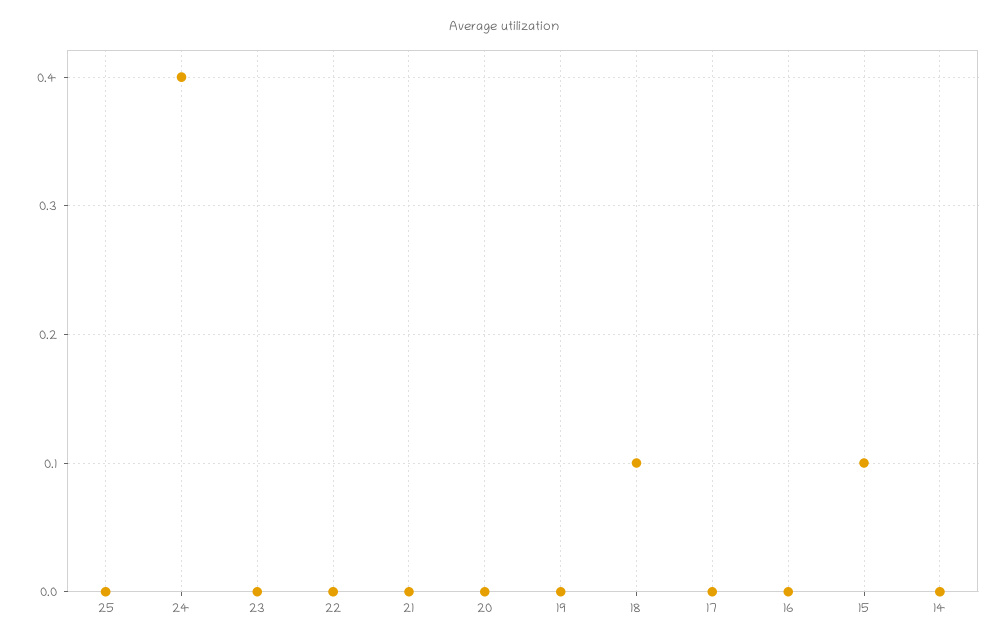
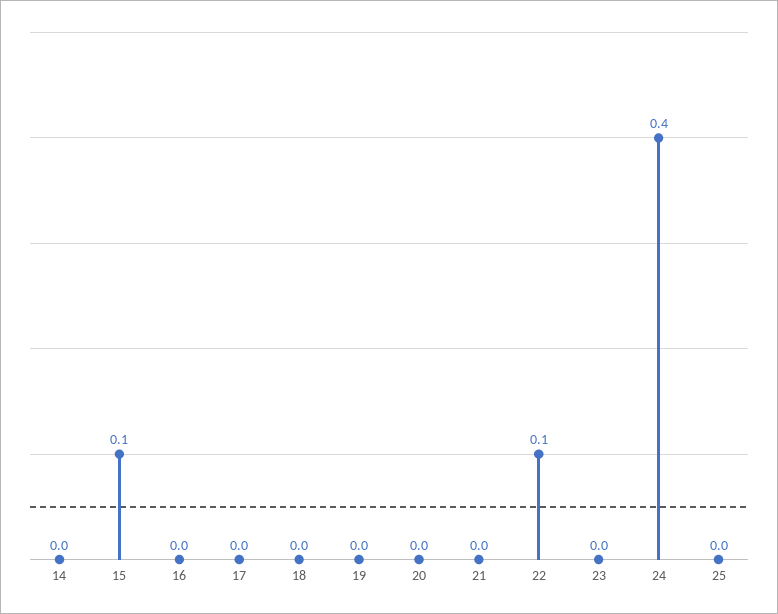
  {
    "25": 0,
    "24": 0.4,
    "23": 0,
-   "22": 0,
+   "22": 0.1,
    "21": 0,
    "20": 0,
    "19": 0,
-   "18": 0.1,
+   "18": 0,
    "17": 0,
    "16": 0,
    "15": 0.1,
    "14": 0
  }

